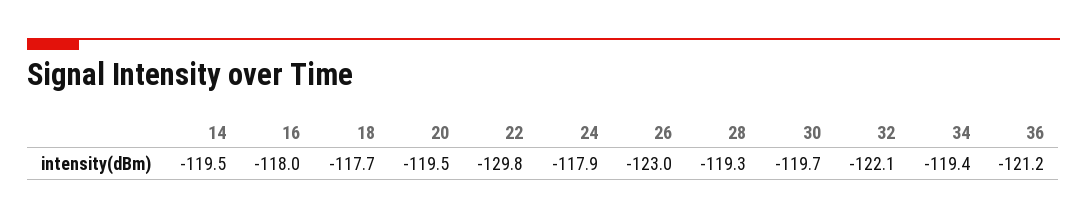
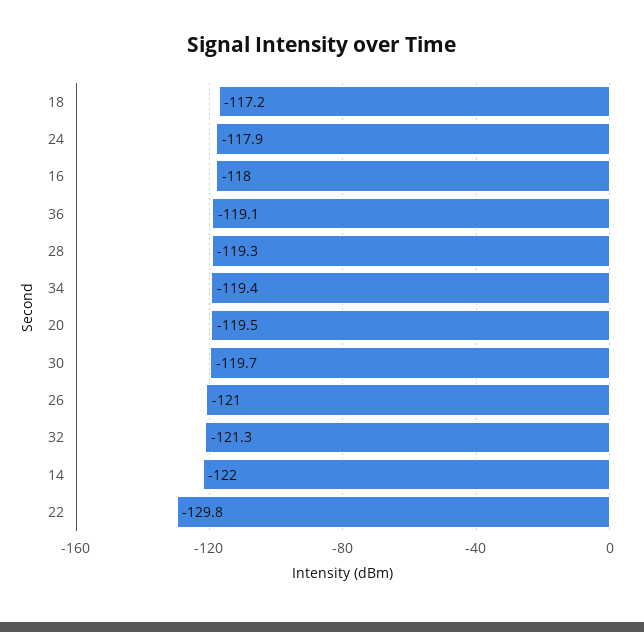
  {
-   "14": -119.5,
+   "14": -122,
    "16": -118,
-   "18": -117.7,
+   "18": -117.2,
    "20": -119.5,
    "22": -129.8,
    "24": -117.9,
-   "26": -123,
+   "26": -121,
    "28": -119.3,
    "30": -119.7,
-   "32": -122.1,
+   "32": -121.3,
    "34": -119.4,
-   "36": -121.2
+   "36": -119.1
  }

